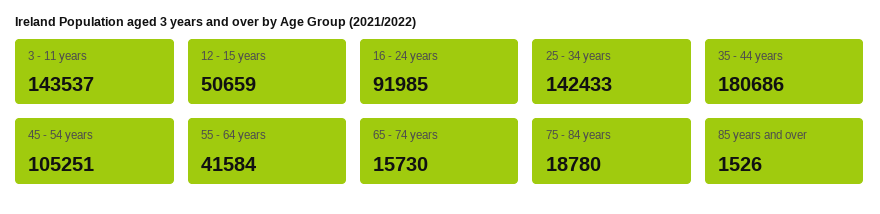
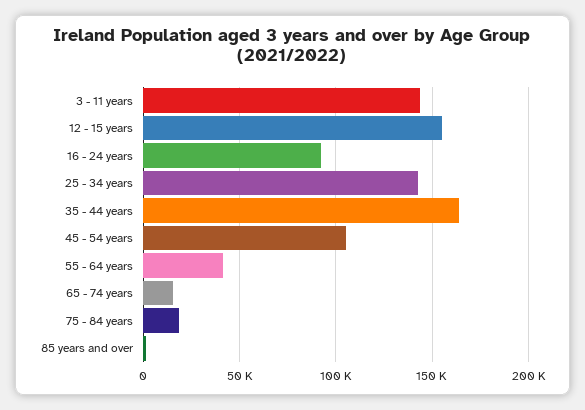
  {
    "3 - 11 years": 143537,
-   "12 - 15 years": 50659,
+   "12 - 15 years": 155000,
    "16 - 24 years": 91985,
    "25 - 34 years": 142433,
-   "35 - 44 years": 180686,
+   "35 - 44 years": 165000,
    "45 - 54 years": 105251,
    "55 - 64 years": 41584,
    "65 - 74 years": 15730,
    "75 - 84 years": 18780,
    "85 years and over": 1526
  }

